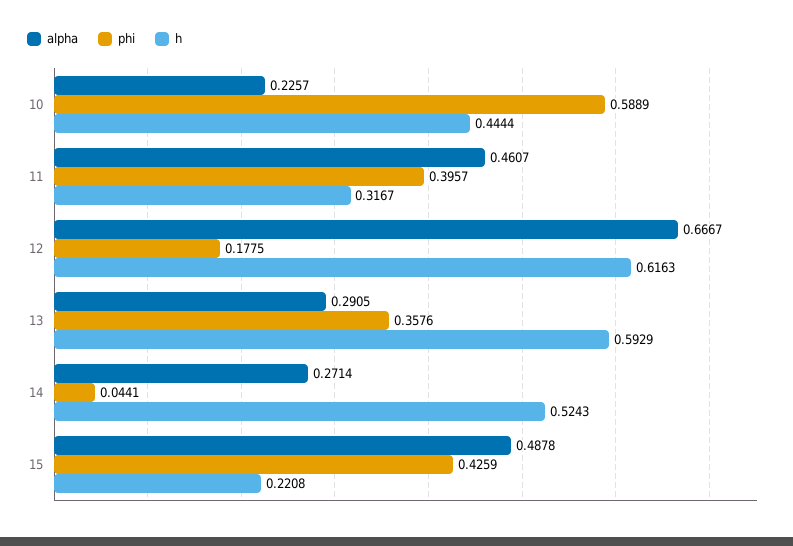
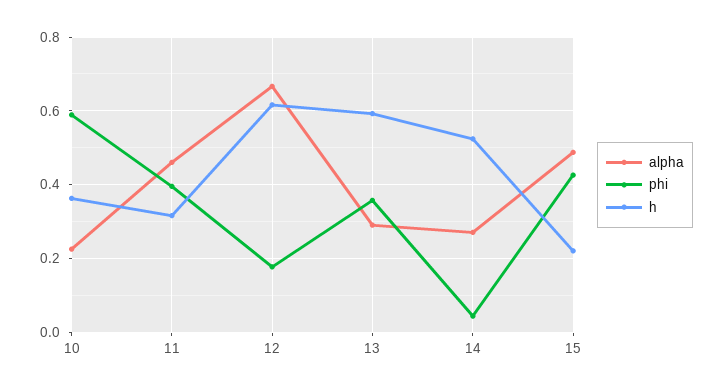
  {
    "alpha": {
      "10": 0.2257,
      "11": 0.4607,
      "12": 0.6667,
      "13": 0.2905,
      "14": 0.2714,
      "15": 0.4878
    },
    "phi": {
      "10": 0.5889,
      "11": 0.3957,
      "12": 0.1775,
      "13": 0.3576,
      "14": 0.0441,
      "15": 0.4259
    },
    "h": {
-     "10": 0.4444,
+     "10": 0.36,
      "11": 0.3167,
      "12": 0.6163,
      "13": 0.5929,
      "14": 0.5243,
      "15": 0.2208
    }
  }

